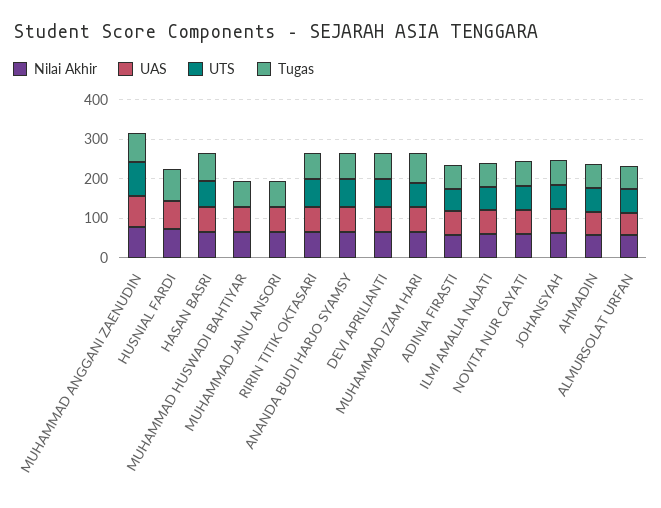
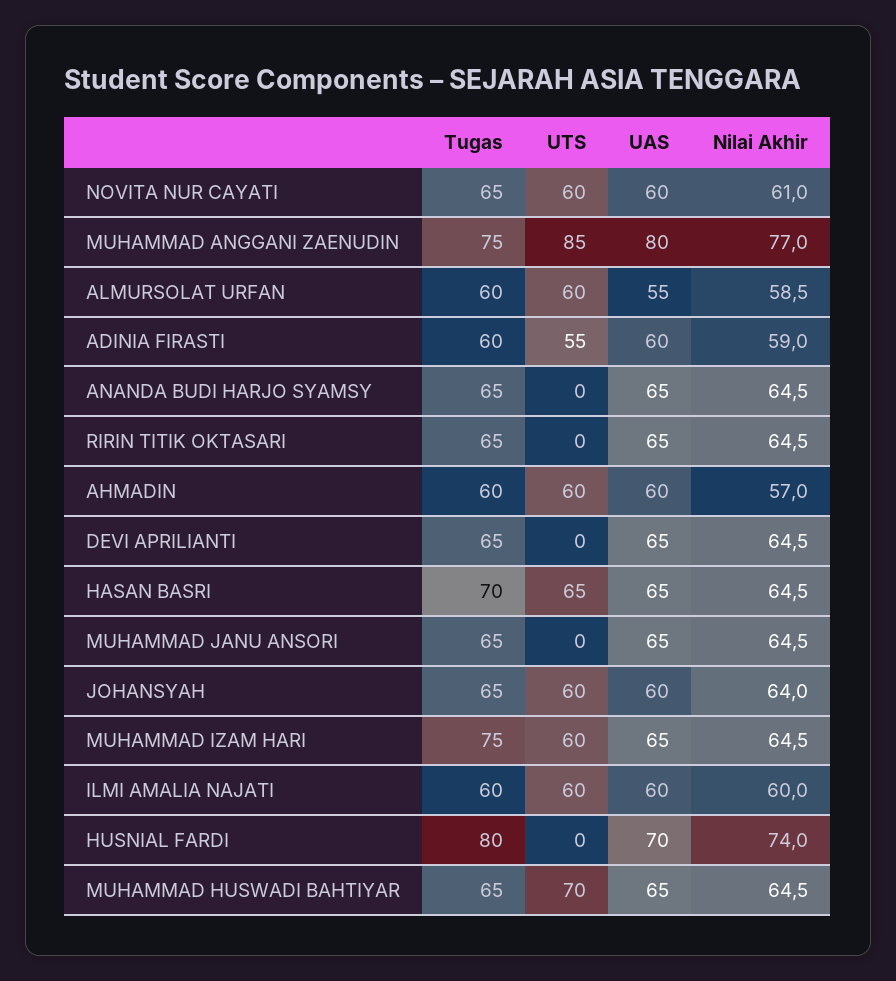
  {
    "Nilai Akhir": {
      "MUHAMMAD ANGGANI ZAENUDIN": 77,
      "HUSNIAL FARDI": 74,
      "HASAN BASRI": 64.5,
      "MUHAMMAD HUSWADI BAHTIYAR": 64.5,
      "MUHAMMAD JANU ANSORI": 64.5,
      "RIRIN TITIK OKTASARI": 64.5,
      "ANANDA BUDI HARJO SYAMSY": 64.5,
      "DEVI APRILIANTI": 64.5,
      "MUHAMMAD IZAM HARI": 64.5,
      "ADINIA FIRASTI": 59,
      "ILMI AMALIA NAJATI": 60,
      "NOVITA NUR CAYATI": 61,
      "JOHANSYAH": 64,
      "AHMADIN": 57,
      "ALMURSOLAT URFAN": 58.5
    },
    "UAS": {
      "MUHAMMAD ANGGANI ZAENUDIN": 80,
      "HUSNIAL FARDI": 70,
      "HASAN BASRI": 65,
      "MUHAMMAD HUSWADI BAHTIYAR": 65,
      "MUHAMMAD JANU ANSORI": 65,
      "RIRIN TITIK OKTASARI": 65,
      "ANANDA BUDI HARJO SYAMSY": 65,
      "DEVI APRILIANTI": 65,
      "MUHAMMAD IZAM HARI": 65,
      "ADINIA FIRASTI": 60,
      "ILMI AMALIA NAJATI": 60,
      "NOVITA NUR CAYATI": 60,
      "JOHANSYAH": 60,
      "AHMADIN": 60,
      "ALMURSOLAT URFAN": 55
    },
    "UTS": {
      "MUHAMMAD ANGGANI ZAENUDIN": 85,
      "HUSNIAL FARDI": 0,
      "HASAN BASRI": 65,
-     "MUHAMMAD HUSWADI BAHTIYAR": 0,
+     "MUHAMMAD HUSWADI BAHTIYAR": 70,
      "MUHAMMAD JANU ANSORI": 0,
-     "RIRIN TITIK OKTASARI": 75,
+     "RIRIN TITIK OKTASARI": 0,
-     "ANANDA BUDI HARJO SYAMSY": 75,
+     "ANANDA BUDI HARJO SYAMSY": 0,
-     "DEVI APRILIANTI": 75,
+     "DEVI APRILIANTI": 0,
      "MUHAMMAD IZAM HARI": 60,
      "ADINIA FIRASTI": 55,
      "ILMI AMALIA NAJATI": 60,
      "NOVITA NUR CAYATI": 60,
      "JOHANSYAH": 60,
      "AHMADIN": 60,
      "ALMURSOLAT URFAN": 60
    },
    "Tugas": {
      "MUHAMMAD ANGGANI ZAENUDIN": 75,
      "HUSNIAL FARDI": 80,
      "HASAN BASRI": 70,
      "MUHAMMAD HUSWADI BAHTIYAR": 65,
      "MUHAMMAD JANU ANSORI": 65,
      "RIRIN TITIK OKTASARI": 65,
      "ANANDA BUDI HARJO SYAMSY": 65,
      "DEVI APRILIANTI": 65,
      "MUHAMMAD IZAM HARI": 75,
      "ADINIA FIRASTI": 60,
      "ILMI AMALIA NAJATI": 60,
      "NOVITA NUR CAYATI": 65,
      "JOHANSYAH": 65,
      "AHMADIN": 60,
      "ALMURSOLAT URFAN": 60
    }
  }

